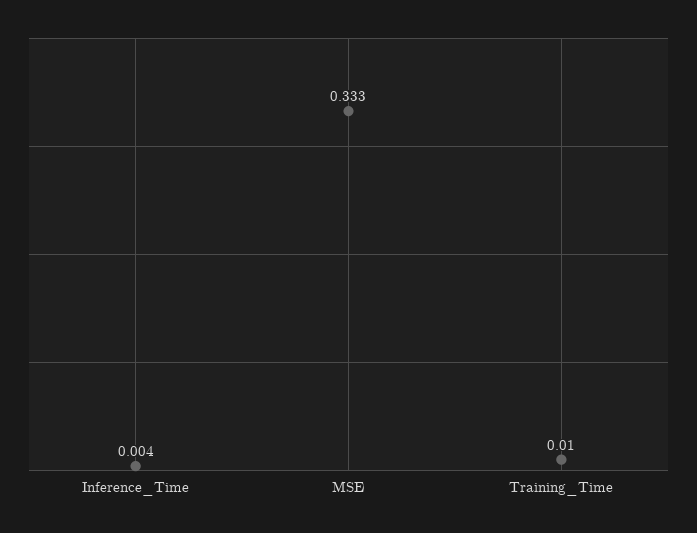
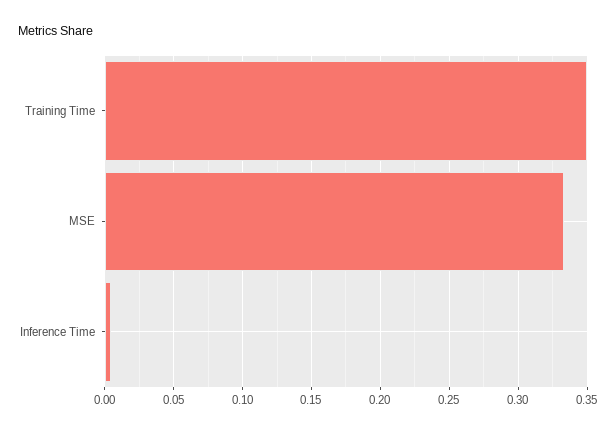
  {
    "Inference_Time": 0.004,
    "MSE": 0.333,
-   "Training_Time": 0.01
+   "Training_Time": 0.35
  }

